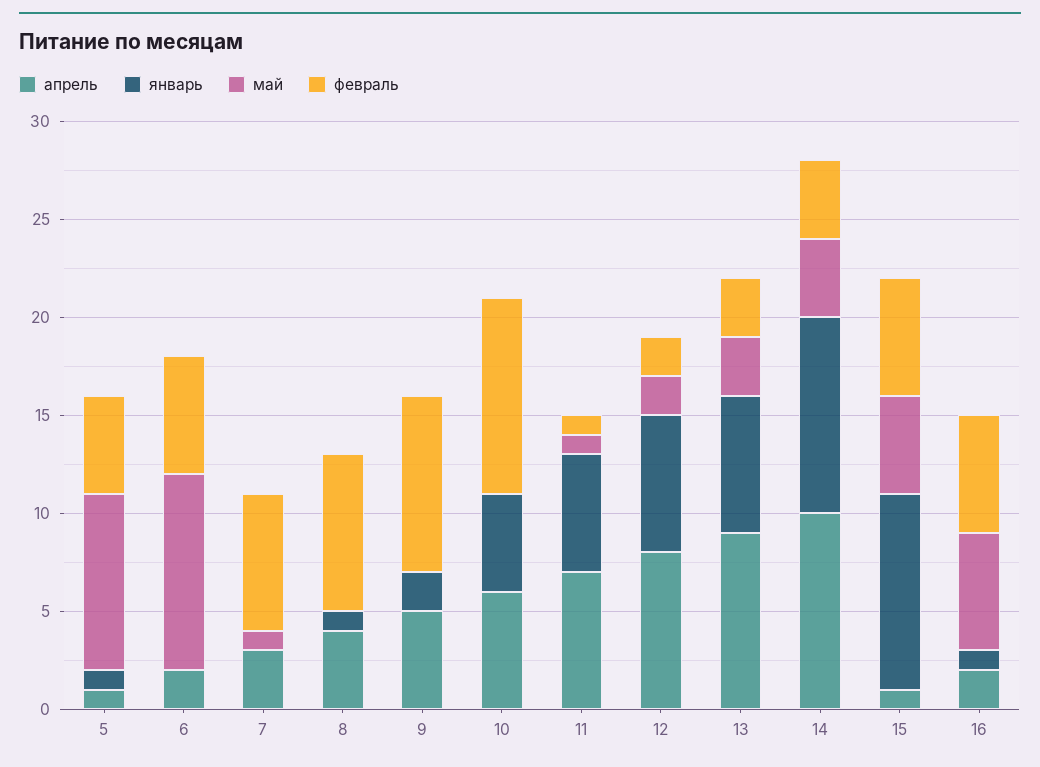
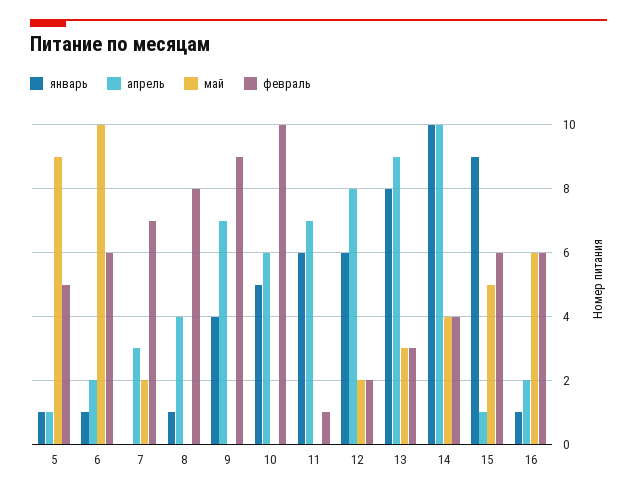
  {
    "апрель": {
      "5": 1,
      "6": 2,
      "7": 3,
      "8": 4,
-     "9": 5,
+     "9": 7,
      "10": 6,
      "11": 7,
      "12": 8,
      "13": 9,
      "14": 10,
      "15": 1,
      "16": 2
    },
    "январь": {
      "5": 1,
-     "6": 0,
+     "6": 1,
      "7": 0,
      "8": 1,
-     "9": 2,
+     "9": 4,
      "10": 5,
      "11": 6,
-     "12": 7,
+     "12": 6,
-     "13": 7,
+     "13": 8,
      "14": 10,
-     "15": 10,
+     "15": 9,
      "16": 1
    },
    "май": {
      "5": 9,
      "6": 10,
-     "7": 1,
+     "7": 2,
      "8": 0,
      "9": 0,
      "10": 0,
-     "11": 1,
+     "11": 0,
      "12": 2,
      "13": 3,
      "14": 4,
      "15": 5,
      "16": 6
    },
    "февраль": {
      "5": 5,
      "6": 6,
      "7": 7,
      "8": 8,
      "9": 9,
      "10": 10,
      "11": 1,
      "12": 2,
      "13": 3,
      "14": 4,
      "15": 6,
      "16": 6
    }
  }

